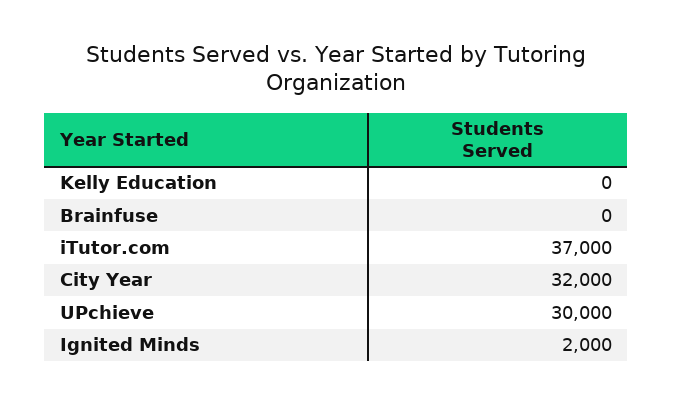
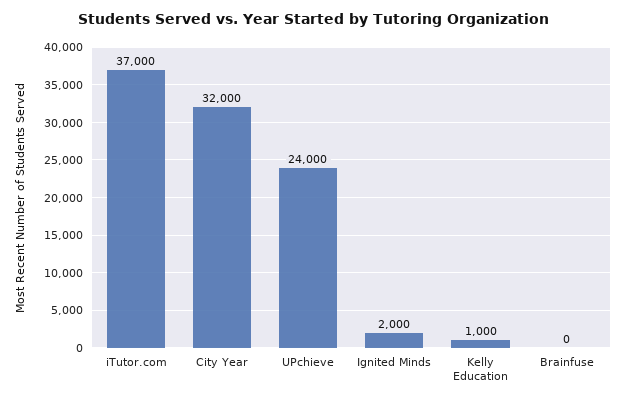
  {
-   "Kelly Education": 0,
+   "Kelly Education": 1000,
    "Brainfuse": 0,
    "iTutor.com": 37000,
    "City Year": 32000,
-   "UPchieve": 30000,
+   "UPchieve": 24000,
    "Ignited Minds": 2000
  }

